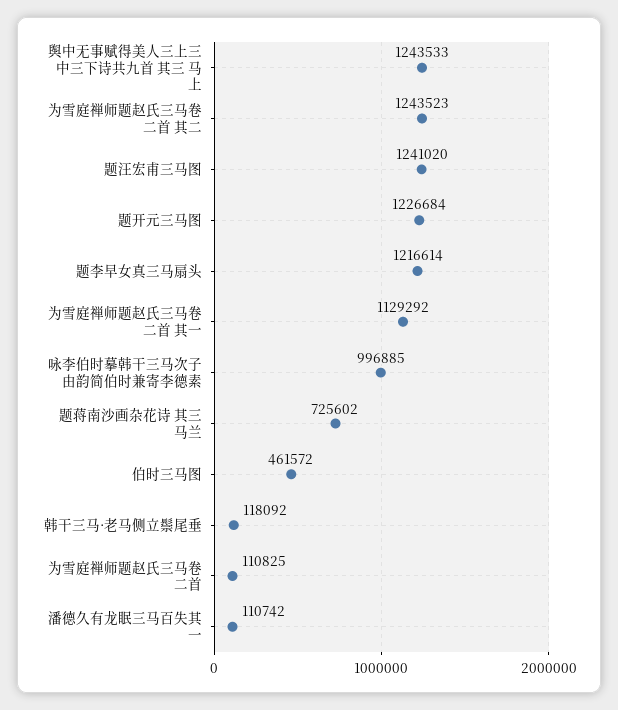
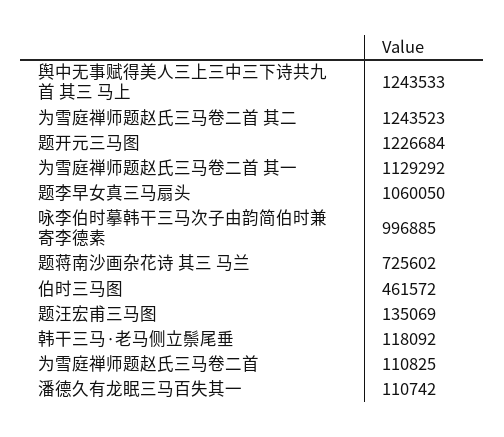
  {
    "舆中无事赋得美人三上三中三下诗共九首 其三 马上": 1243533,
    "为雪庭禅师题赵氏三马卷二首 其二": 1243523,
-   "题汪宏甫三马图": 1241020,
+   "题汪宏甫三马图": 135069,
    "题开元三马图": 1226684,
-   "题李早女真三马扇头": 1216614,
+   "题李早女真三马扇头": 1060050,
    "为雪庭禅师题赵氏三马卷二首 其一": 1129292,
    "咏李伯时摹韩干三马次子由韵简伯时兼寄李德素": 996885,
    "题蒋南沙画杂花诗 其三 马兰": 725602,
    "伯时三马图": 461572,
    "韩干三马·老马侧立鬃尾垂": 118092,
    "为雪庭禅师题赵氏三马卷二首": 110825,
    "潘德久有龙眠三马百失其一": 110742
  }

